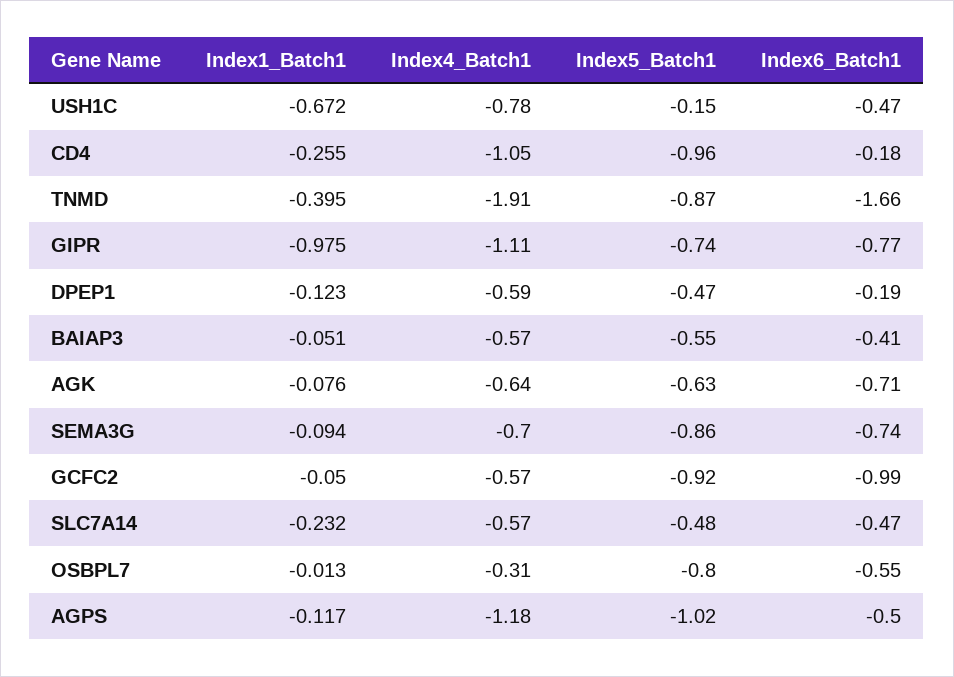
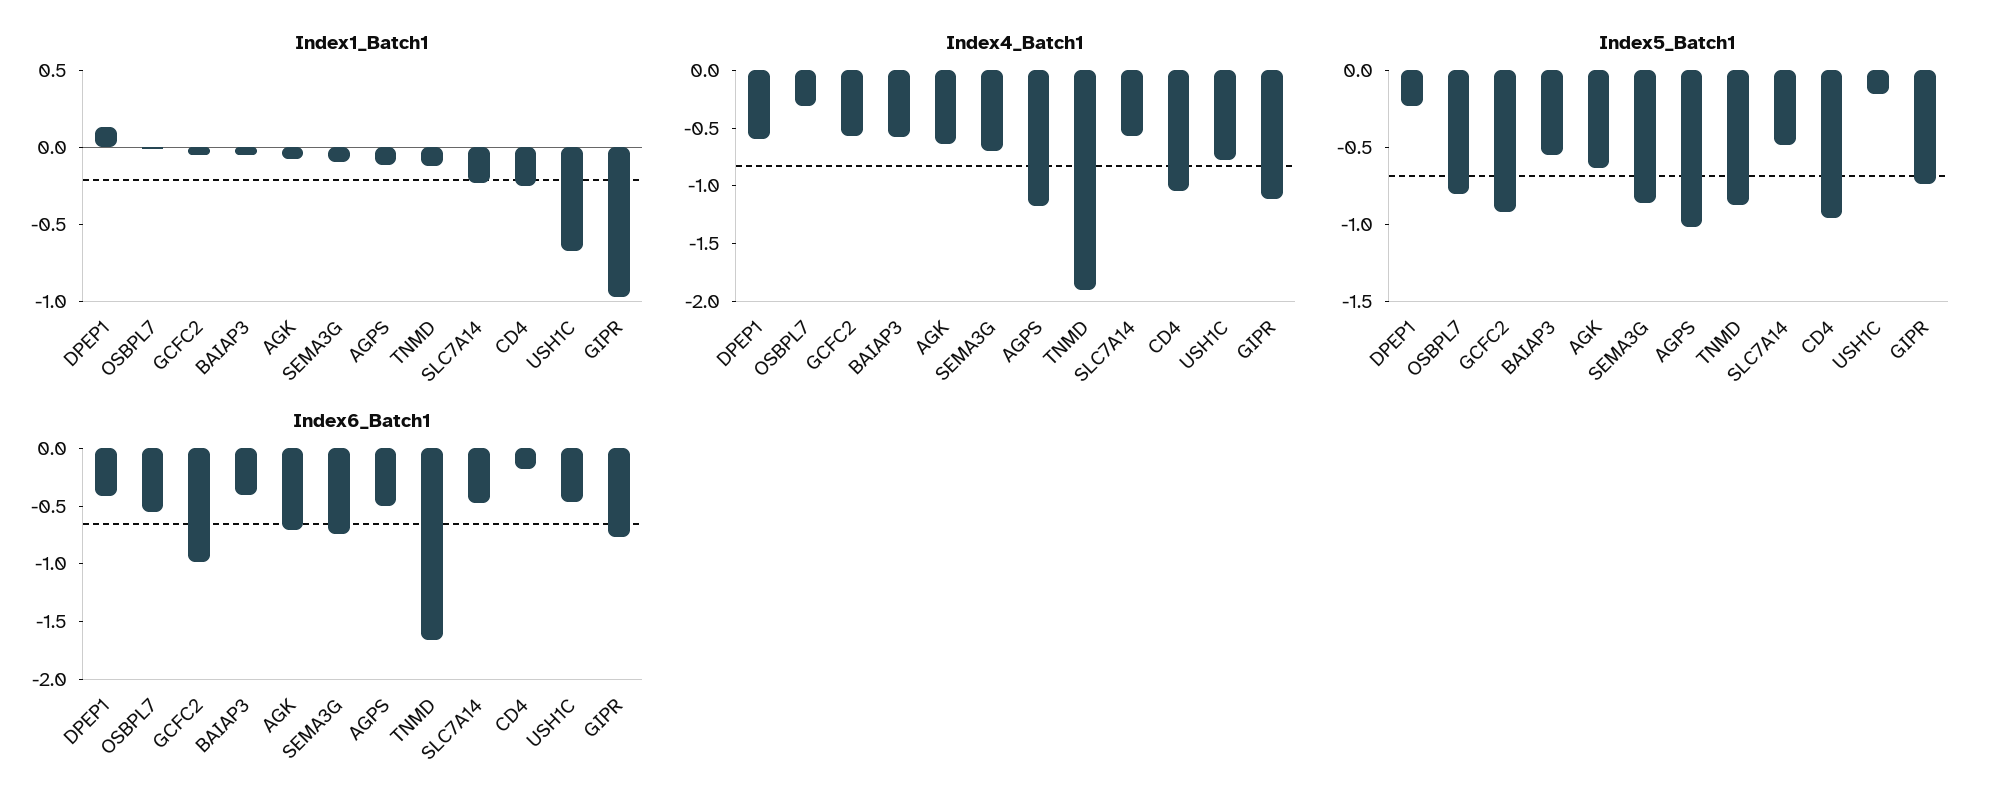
  {
    "Index1_Batch1": {
      "USH1C": -0.672,
      "CD4": -0.255,
-     "TNMD": -0.395,
+     "TNMD": -0.1,
      "GIPR": -0.975,
-     "DPEP1": -0.123,
+     "DPEP1": 0.1,
      "BAIAP3": -0.051,
      "AGK": -0.076,
      "SEMA3G": -0.094,
      "GCFC2": -0.05,
      "SLC7A14": -0.232,
      "OSBPL7": -0.013,
      "AGPS": -0.117
    },
    "Index4_Batch1": {
      "USH1C": -0.78,
      "CD4": -1.05,
      "TNMD": -1.91,
      "GIPR": -1.11,
      "DPEP1": -0.59,
      "BAIAP3": -0.57,
      "AGK": -0.64,
      "SEMA3G": -0.7,
      "GCFC2": -0.57,
      "SLC7A14": -0.57,
      "OSBPL7": -0.31,
      "AGPS": -1.18
    },
    "Index5_Batch1": {
      "USH1C": -0.15,
      "CD4": -0.96,
      "TNMD": -0.87,
      "GIPR": -0.74,
-     "DPEP1": -0.47,
+     "DPEP1": -0.2,
      "BAIAP3": -0.55,
      "AGK": -0.63,
      "SEMA3G": -0.86,
      "GCFC2": -0.92,
      "SLC7A14": -0.48,
      "OSBPL7": -0.8,
      "AGPS": -1.02
    },
    "Index6_Batch1": {
      "USH1C": -0.47,
      "CD4": -0.18,
      "TNMD": -1.66,
      "GIPR": -0.77,
-     "DPEP1": -0.19,
+     "DPEP1": -0.4,
      "BAIAP3": -0.41,
      "AGK": -0.71,
      "SEMA3G": -0.74,
      "GCFC2": -0.99,
      "SLC7A14": -0.47,
      "OSBPL7": -0.55,
      "AGPS": -0.5
    }
  }

